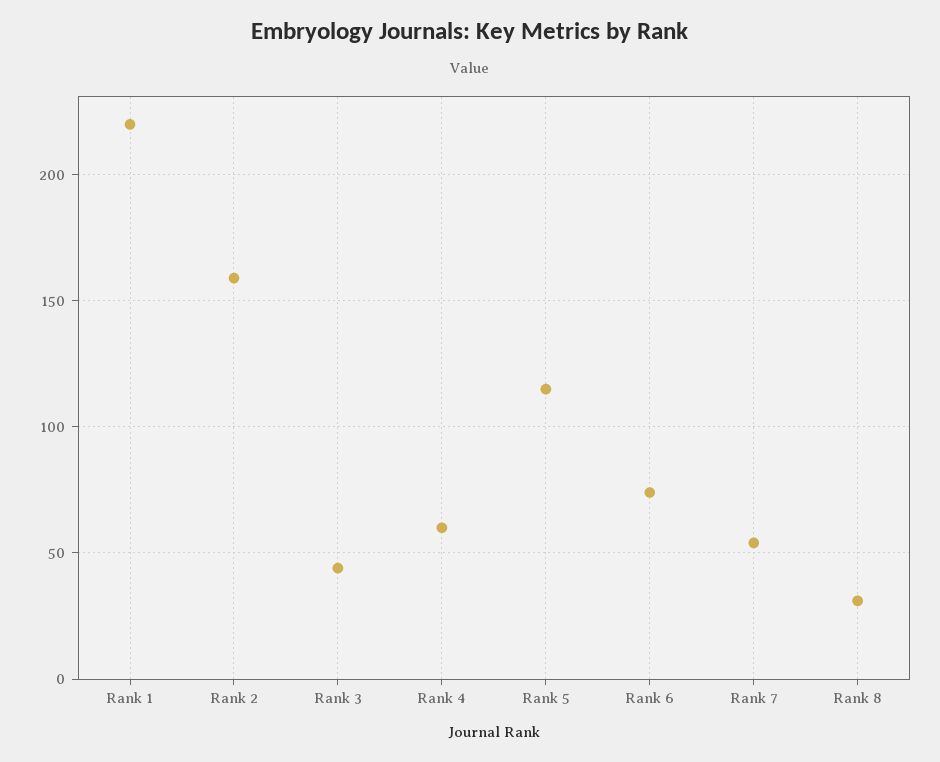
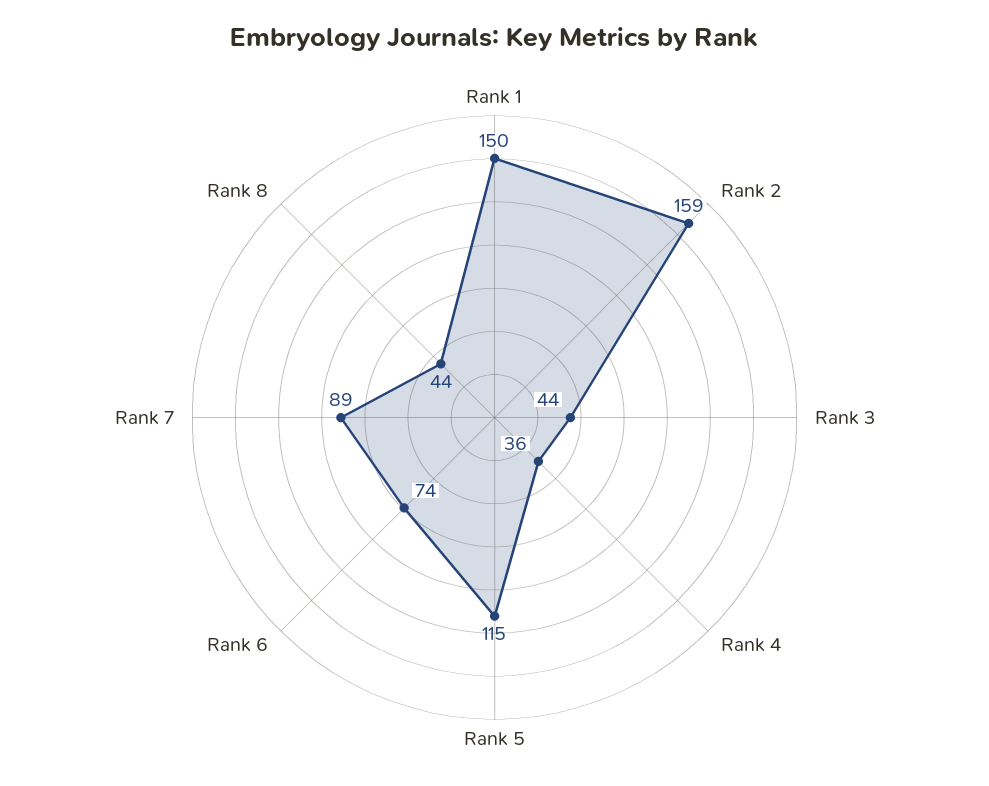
  {
-   "Rank 1": 220,
+   "Rank 1": 150,
    "Rank 2": 159,
    "Rank 3": 44,
-   "Rank 4": 60,
+   "Rank 4": 36,
    "Rank 5": 115,
    "Rank 6": 74,
-   "Rank 7": 55,
+   "Rank 7": 89,
-   "Rank 8": 30
+   "Rank 8": 44
  }

